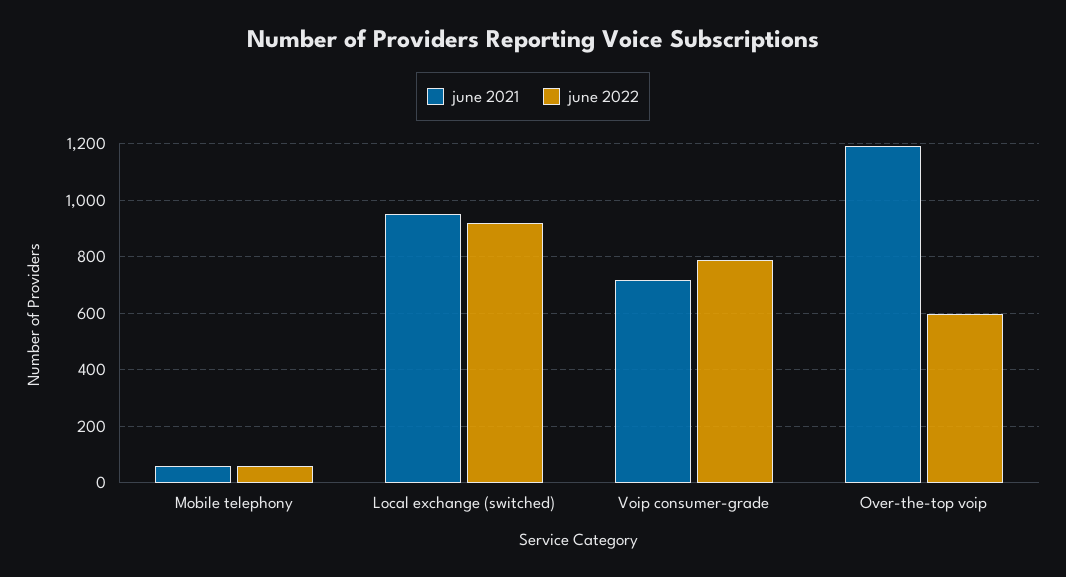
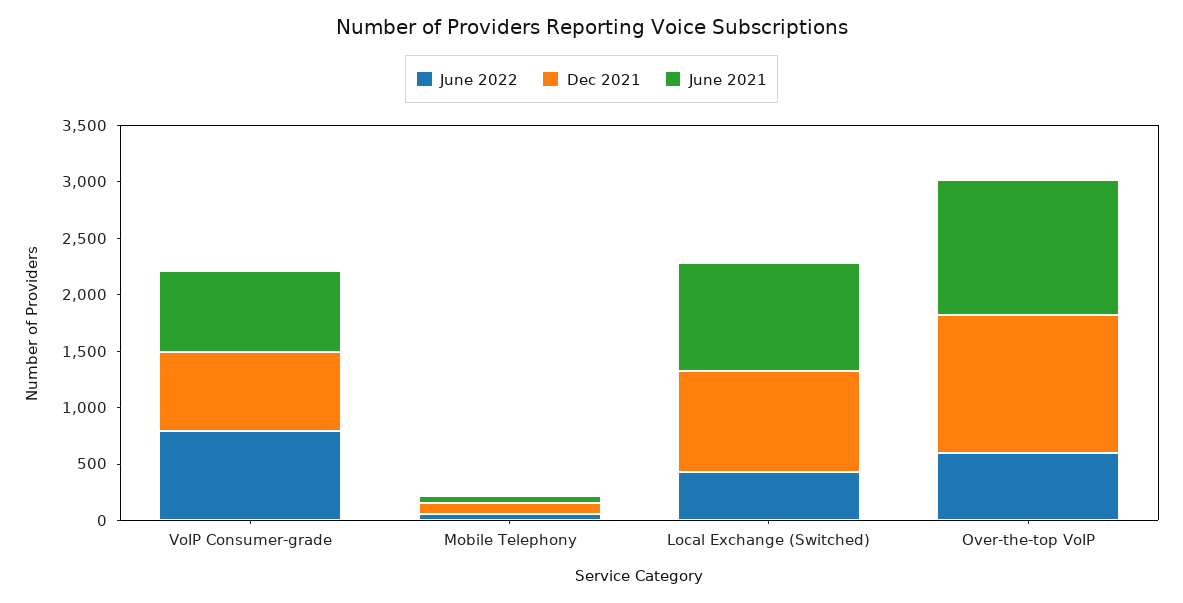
  {
    "june 2021": {
      "Mobile telephony": 50,
      "Local exchange (switched)": 950,
      "Voip consumer-grade": 725,
      "Over-the-top voip": 1200
    },
    "june 2022": {
      "Mobile telephony": 50,
-     "Local exchange (switched)": 925,
+     "Local exchange (switched)": 400,
      "Voip consumer-grade": 800,
      "Over-the-top voip": 600
-   }
+   },
+   "Dec 2021": {
+     "Voip consumer-grade": 700,
+     "Mobile telephony": 100,
+     "Local exchange (switched)": 900,
+     "Over-the-top voip": 1200
+   }
  }

